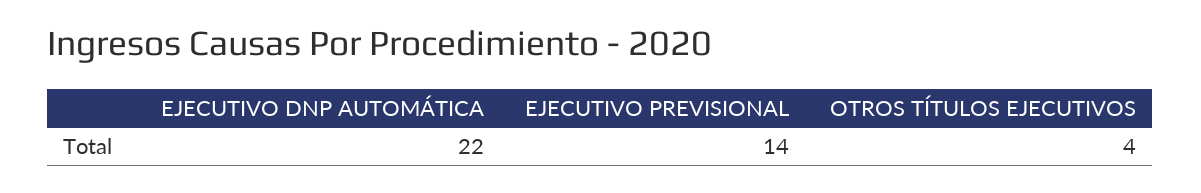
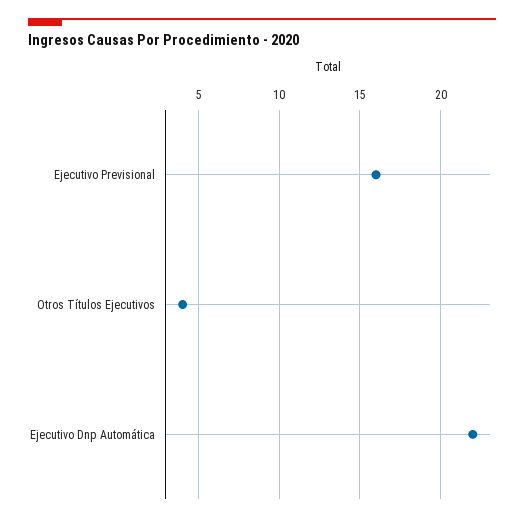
  {
    "EJECUTIVO DNP AUTOMÁTICA": 22,
-   "EJECUTIVO PREVISIONAL": 14,
+   "EJECUTIVO PREVISIONAL": 16,
    "OTROS TÍTULOS EJECUTIVOS": 4
  }

